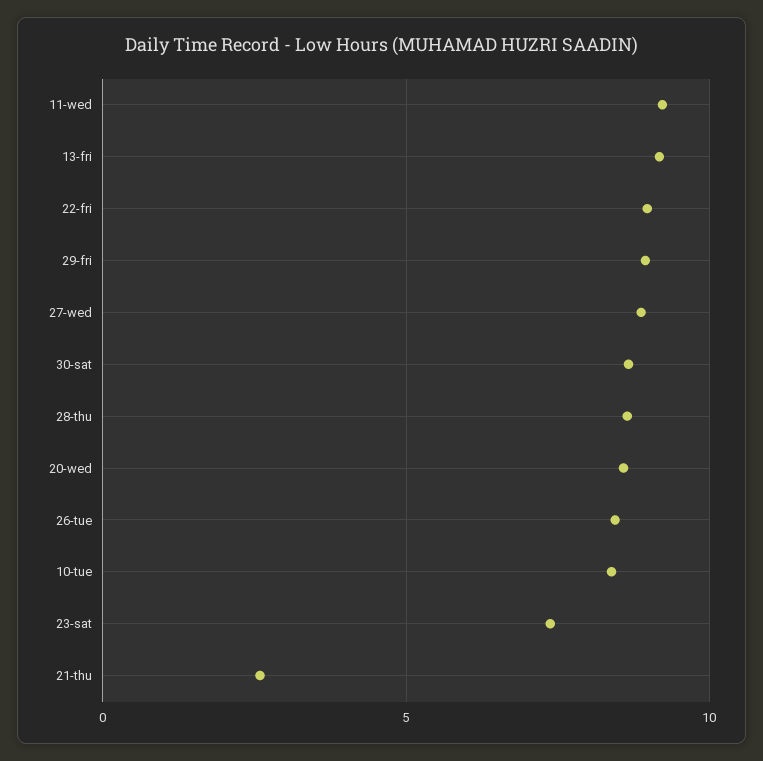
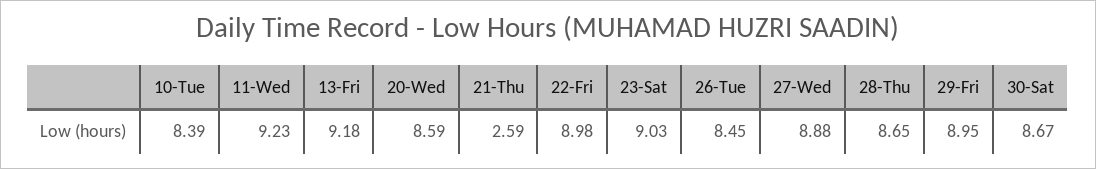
  {
    "11-wed": 9.23,
    "13-fri": 9.18,
    "22-fri": 8.98,
    "29-fri": 8.95,
    "27-wed": 8.88,
    "30-sat": 8.67,
    "28-thu": 8.65,
    "20-wed": 8.59,
    "26-tue": 8.45,
    "10-tue": 8.39,
-   "23-sat": 7.5,
+   "23-sat": 9.03,
    "21-thu": 2.59
  }

